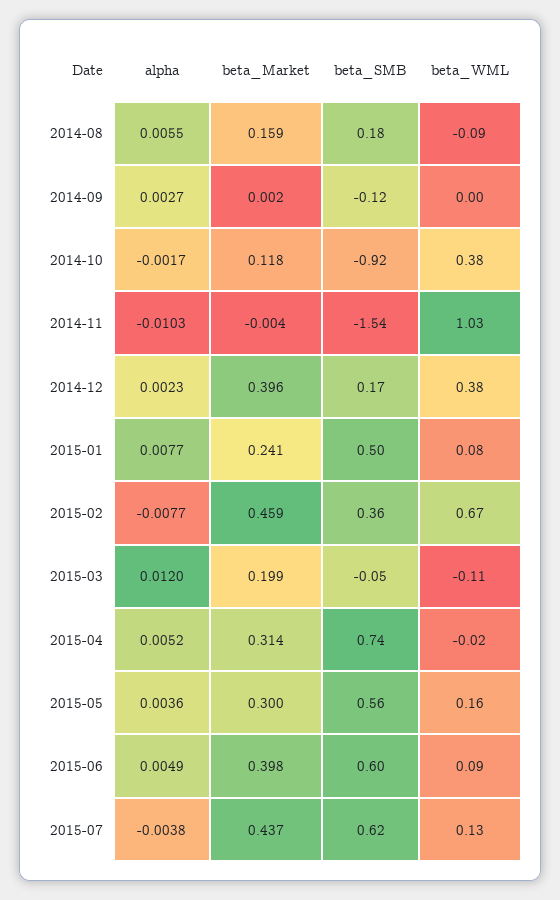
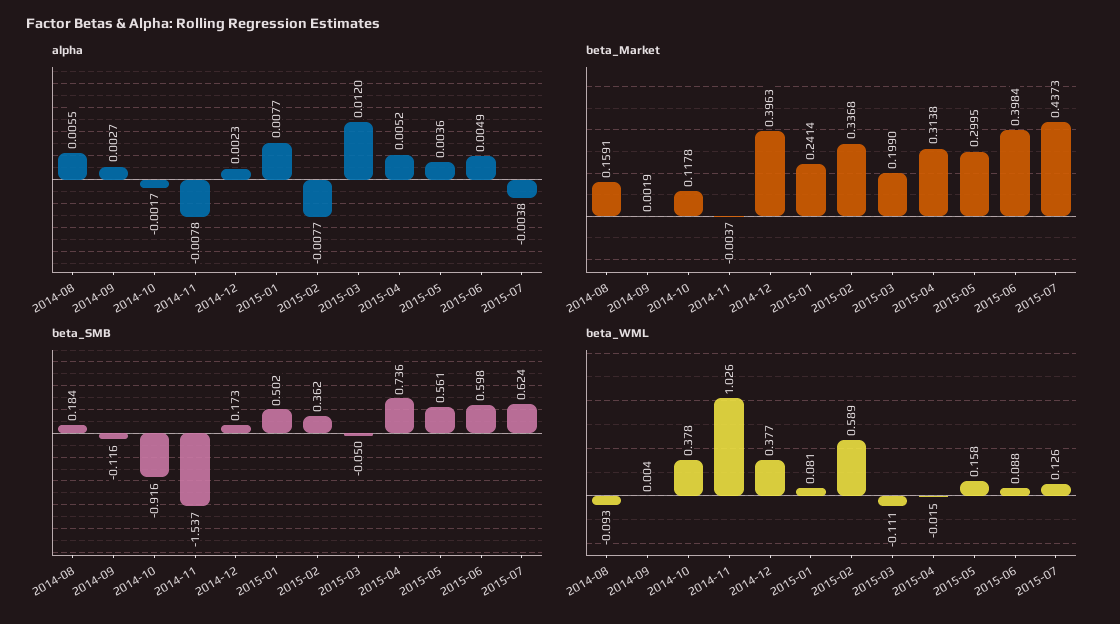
  {
    "alpha": {
      "2014-08": 0.0055,
      "2014-09": 0.0027,
      "2014-10": -0.0017,
-     "2014-11": -0.0103,
+     "2014-11": -0.0078,
      "2014-12": 0.0023,
      "2015-01": 0.0077,
      "2015-02": -0.0077,
      "2015-03": 0.012,
      "2015-04": 0.0052,
      "2015-05": 0.0036,
      "2015-06": 0.0049,
      "2015-07": -0.0038
    },
    "beta_Market": {
      "2014-08": 0.1591,
      "2014-09": 0.0019,
      "2014-10": 0.1178,
      "2014-11": -0.0037,
      "2014-12": 0.3963,
      "2015-01": 0.2414,
-     "2015-02": 0.459,
+     "2015-02": 0.3368,
      "2015-03": 0.199,
      "2015-04": 0.3138,
      "2015-05": 0.2995,
      "2015-06": 0.3984,
      "2015-07": 0.4373
    },
    "beta_SMB": {
      "2014-08": 0.184,
      "2014-09": -0.116,
      "2014-10": -0.916,
      "2014-11": -1.537,
      "2014-12": 0.173,
      "2015-01": 0.502,
      "2015-02": 0.362,
      "2015-03": -0.05,
      "2015-04": 0.736,
      "2015-05": 0.561,
      "2015-06": 0.598,
      "2015-07": 0.624
    },
    "beta_WML": {
      "2014-08": -0.093,
      "2014-09": 0.004,
      "2014-10": 0.378,
      "2014-11": 1.026,
      "2014-12": 0.377,
      "2015-01": 0.081,
-     "2015-02": 0.67,
+     "2015-02": 0.589,
      "2015-03": -0.111,
      "2015-04": -0.015,
      "2015-05": 0.158,
      "2015-06": 0.088,
      "2015-07": 0.126
    }
  }

